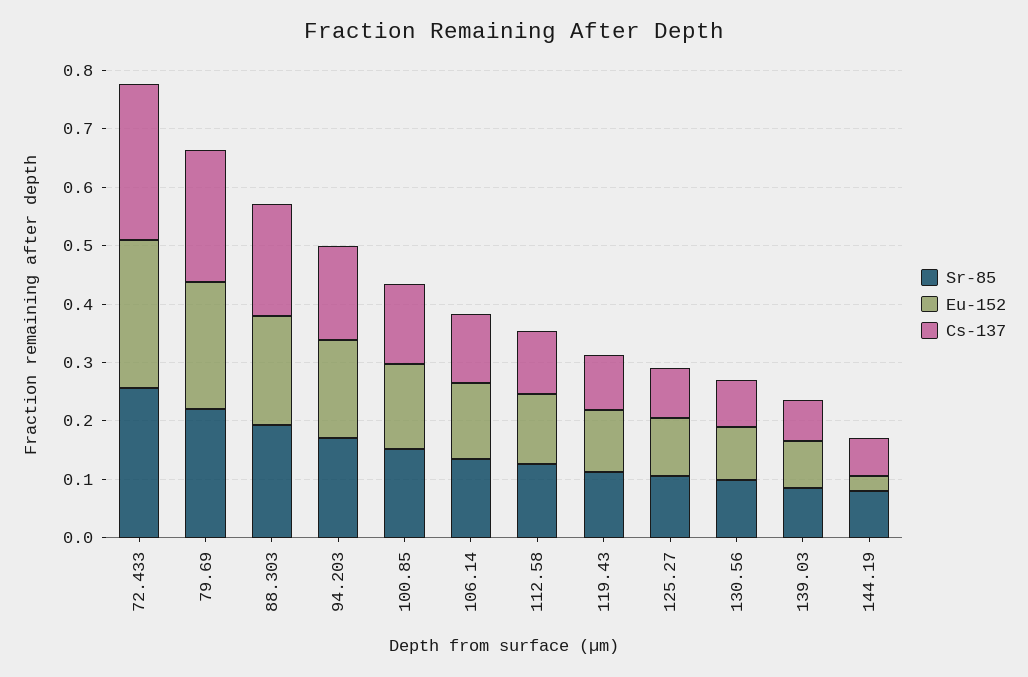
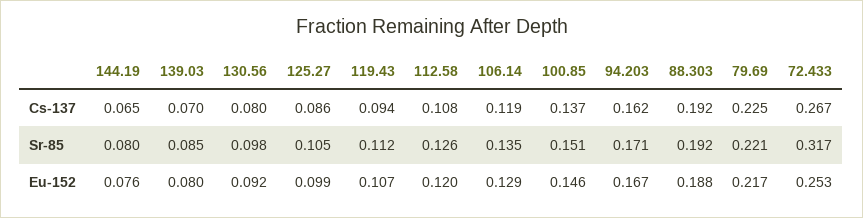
  {
    "Sr-85": {
-     "72.433": 0.26,
+     "72.433": 0.317,
      "79.69": 0.221,
      "88.303": 0.192,
      "94.203": 0.171,
      "100.85": 0.151,
      "106.14": 0.135,
      "112.58": 0.126,
      "119.43": 0.112,
      "125.27": 0.105,
      "130.56": 0.098,
      "139.03": 0.085,
      "144.19": 0.08
    },
    "Eu-152": {
      "72.433": 0.253,
      "79.69": 0.217,
      "88.303": 0.188,
      "94.203": 0.167,
      "100.85": 0.146,
      "106.14": 0.129,
      "112.58": 0.12,
      "119.43": 0.107,
      "125.27": 0.099,
      "130.56": 0.092,
      "139.03": 0.08,
-     "144.19": 0.02
+     "144.19": 0.076
    },
    "Cs-137": {
      "72.433": 0.267,
      "79.69": 0.225,
      "88.303": 0.192,
      "94.203": 0.162,
      "100.85": 0.137,
      "106.14": 0.119,
      "112.58": 0.108,
      "119.43": 0.094,
      "125.27": 0.086,
      "130.56": 0.08,
      "139.03": 0.07,
      "144.19": 0.065
    }
  }

